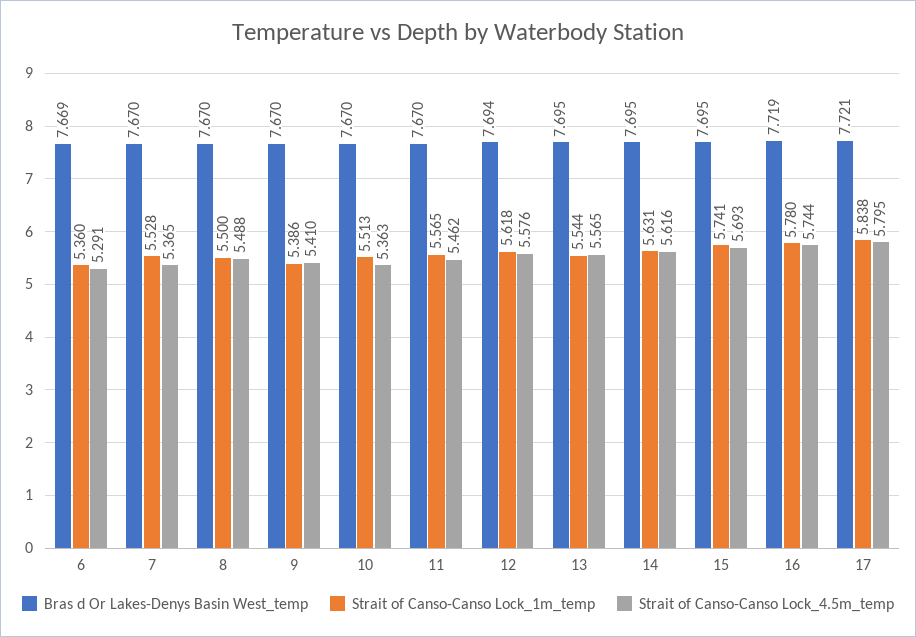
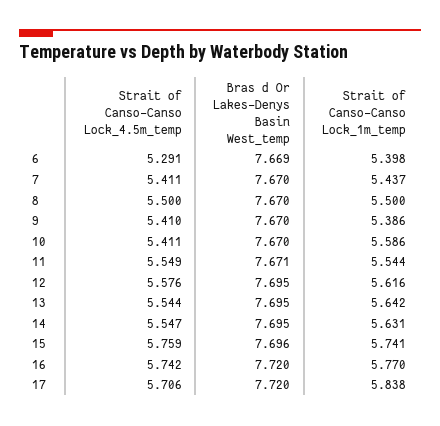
  {
    "Bras d Or Lakes-Denys Basin West_temp": {
      "6": 7.669,
      "7": 7.67,
      "8": 7.67,
      "9": 7.67,
      "10": 7.67,
-     "11": 7.67,
+     "11": 7.671,
-     "12": 7.694,
+     "12": 7.695,
      "13": 7.695,
      "14": 7.695,
-     "15": 7.695,
+     "15": 7.696,
-     "16": 7.719,
+     "16": 7.72,
-     "17": 7.721
+     "17": 7.72
    },
    "Strait of Canso-Canso Lock_1m_temp": {
-     "6": 5.36,
+     "6": 5.398,
-     "7": 5.528,
+     "7": 5.437,
      "8": 5.5,
      "9": 5.386,
-     "10": 5.513,
+     "10": 5.586,
-     "11": 5.565,
+     "11": 5.544,
-     "12": 5.618,
+     "12": 5.616,
-     "13": 5.544,
+     "13": 5.642,
      "14": 5.631,
      "15": 5.741,
-     "16": 5.78,
+     "16": 5.77,
      "17": 5.838
    },
    "Strait of Canso-Canso Lock_4.5m_temp": {
      "6": 5.291,
-     "7": 5.365,
+     "7": 5.411,
-     "8": 5.488,
+     "8": 5.5,
      "9": 5.41,
-     "10": 5.363,
+     "10": 5.411,
-     "11": 5.462,
+     "11": 5.549,
      "12": 5.576,
-     "13": 5.565,
+     "13": 5.544,
-     "14": 5.616,
+     "14": 5.547,
-     "15": 5.693,
+     "15": 5.759,
-     "16": 5.744,
+     "16": 5.742,
-     "17": 5.795
+     "17": 5.706
    }
  }

